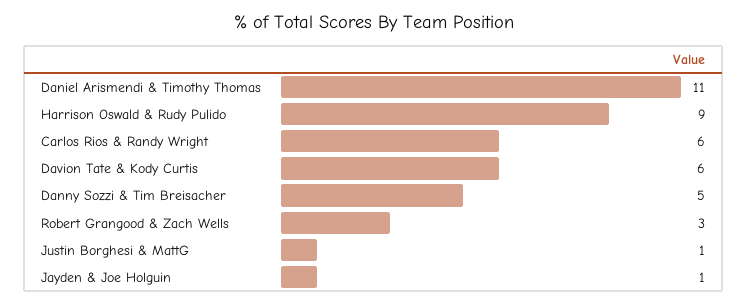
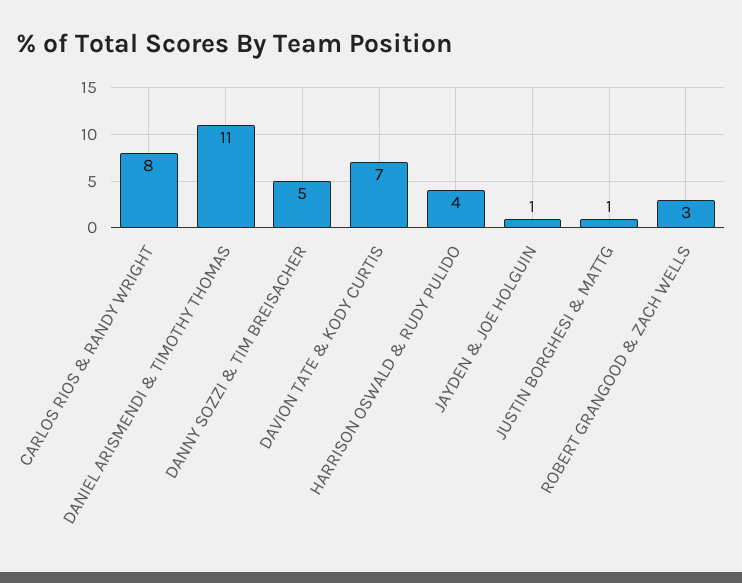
  {
    "Daniel Arismendi & Timothy Thomas": 11,
-   "Harrison Oswald & Rudy Pulido": 9,
+   "Harrison Oswald & Rudy Pulido": 4,
-   "Carlos Rios & Randy Wright": 6,
+   "Carlos Rios & Randy Wright": 8,
-   "Davion Tate & Kody Curtis": 6,
+   "Davion Tate & Kody Curtis": 7,
    "Danny Sozzi & Tim Breisacher": 5,
    "Robert Grangood & Zach Wells": 3,
    "Justin Borghesi & MattG": 1,
    "Jayden & Joe Holguin": 1
  }

